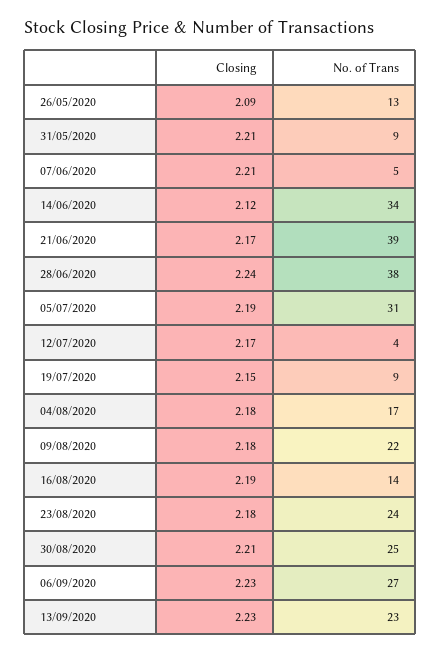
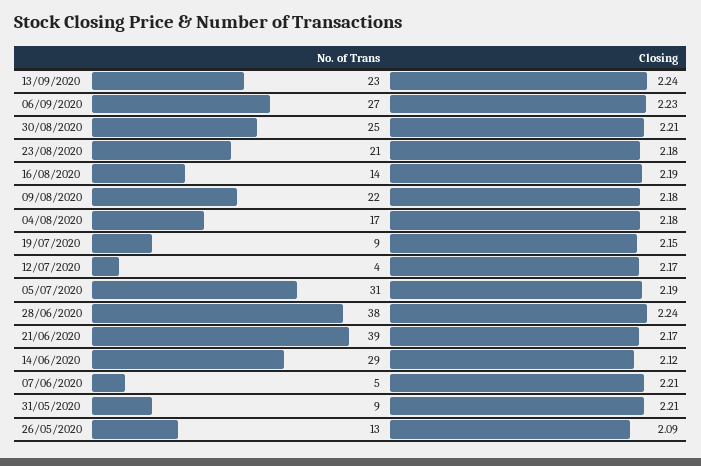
  {
    "Closing": {
      "26/05/2020": 2.09,
      "31/05/2020": 2.21,
      "07/06/2020": 2.21,
      "14/06/2020": 2.12,
      "21/06/2020": 2.17,
      "28/06/2020": 2.24,
      "05/07/2020": 2.19,
      "12/07/2020": 2.17,
      "19/07/2020": 2.15,
      "04/08/2020": 2.18,
      "09/08/2020": 2.18,
      "16/08/2020": 2.19,
      "23/08/2020": 2.18,
      "30/08/2020": 2.21,
      "06/09/2020": 2.23,
-     "13/09/2020": 2.23
+     "13/09/2020": 2.24
    },
    "No. of Trans": {
      "26/05/2020": 13,
      "31/05/2020": 9,
      "07/06/2020": 5,
-     "14/06/2020": 34,
+     "14/06/2020": 29,
      "21/06/2020": 39,
      "28/06/2020": 38,
      "05/07/2020": 31,
      "12/07/2020": 4,
      "19/07/2020": 9,
      "04/08/2020": 17,
      "09/08/2020": 22,
      "16/08/2020": 14,
-     "23/08/2020": 24,
+     "23/08/2020": 21,
      "30/08/2020": 25,
      "06/09/2020": 27,
      "13/09/2020": 23
    }
  }

